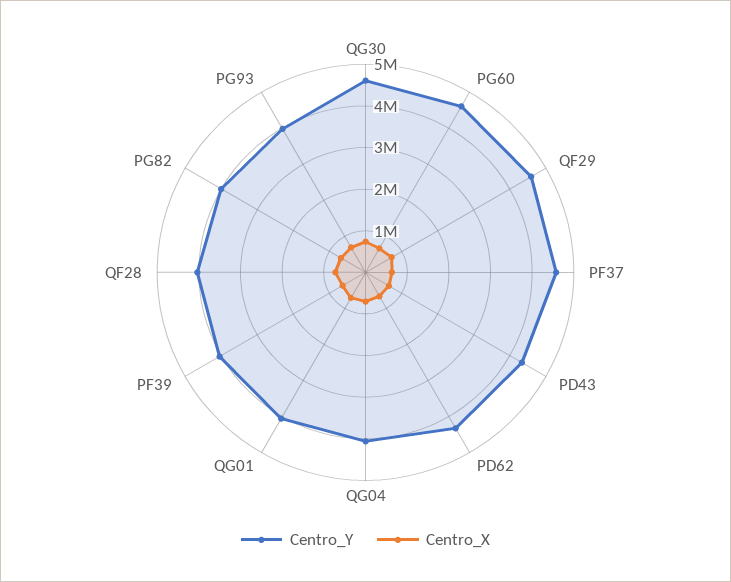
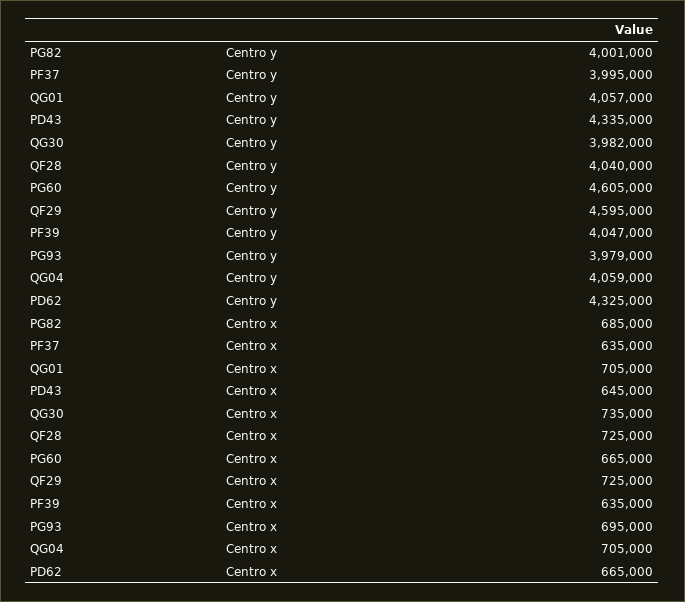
  {
    "Centro_Y": {
-     "QG30": 4600000,
+     "QG30": 3982000,
      "PG60": 4605000,
      "QF29": 4595000,
-     "PF37": 4600000,
+     "PF37": 3995000,
      "PD43": 4335000,
      "PD62": 4325000,
      "QG04": 4059000,
      "QG01": 4057000,
      "PF39": 4047000,
      "QF28": 4040000,
      "PG82": 4001000,
      "PG93": 3979000
    },
    "Centro_X": {
      "QG30": 735000,
      "PG60": 665000,
      "QF29": 725000,
      "PF37": 635000,
      "PD43": 645000,
      "PD62": 665000,
      "QG04": 705000,
      "QG01": 705000,
      "PF39": 635000,
      "QF28": 725000,
      "PG82": 685000,
      "PG93": 695000
    }
  }

